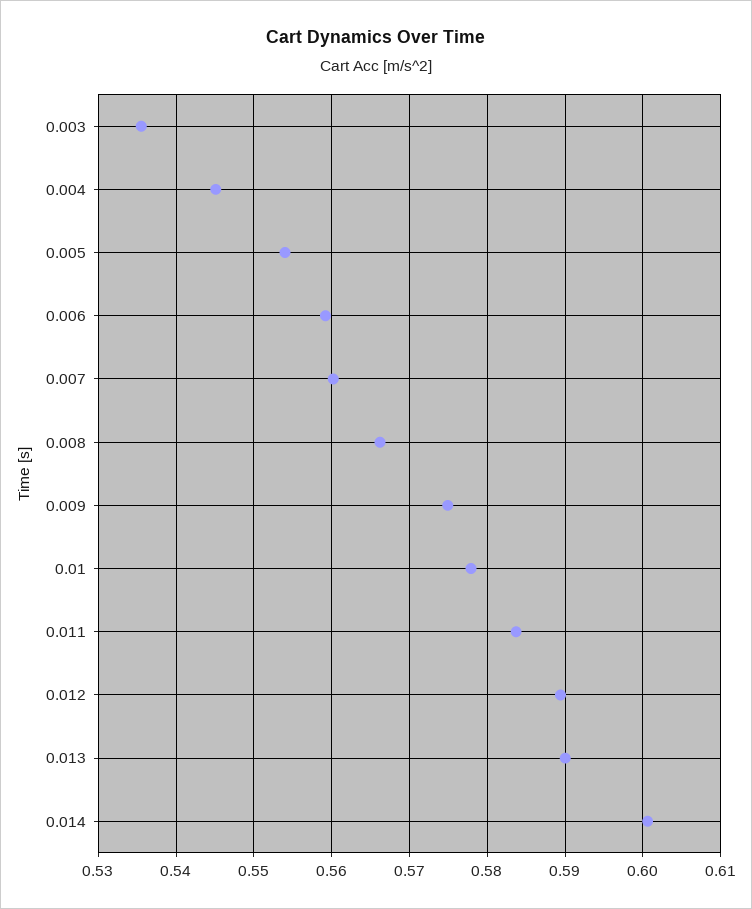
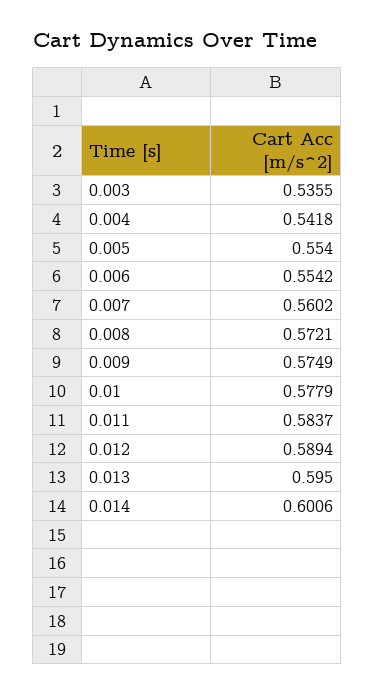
  {
    "0.003": 0.5355,
-   "0.004": 0.545,
+   "0.004": 0.5418,
    "0.005": 0.554,
-   "0.006": 0.559,
+   "0.006": 0.5542,
    "0.007": 0.5602,
-   "0.008": 0.566,
+   "0.008": 0.5721,
    "0.009": 0.5749,
    "0.01": 0.5779,
    "0.011": 0.5837,
    "0.012": 0.5894,
-   "0.013": 0.59,
+   "0.013": 0.595,
    "0.014": 0.6006
  }

